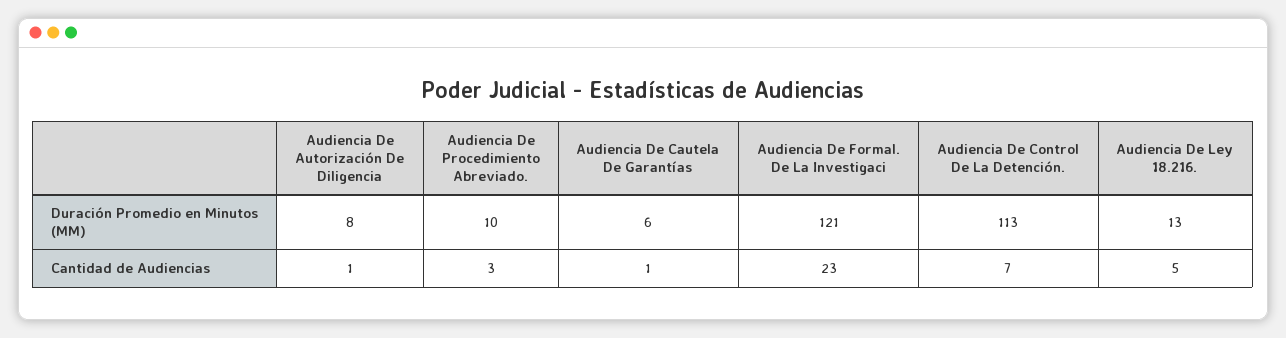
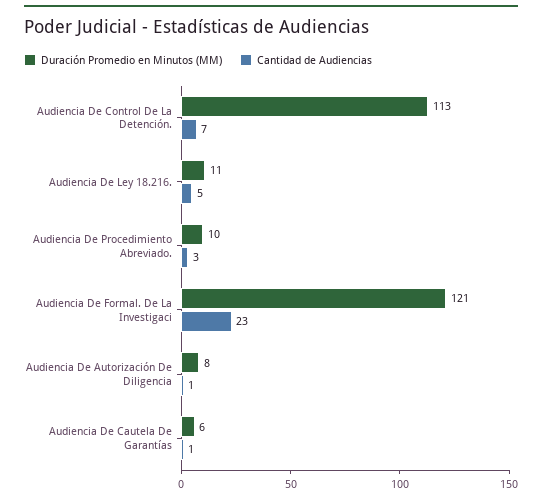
  {
    "Duración Promedio en Minutos (MM)": {
      "Audiencia De Autorización De Diligencia": 8,
      "Audiencia De Procedimiento Abreviado.": 10,
      "Audiencia De Cautela De Garantías": 6,
      "Audiencia De Formal. De La Investigaci": 121,
      "Audiencia De Control De La Detención.": 113,
-     "Audiencia De Ley 18.216.": 13
+     "Audiencia De Ley 18.216.": 11
    },
    "Cantidad de Audiencias": {
      "Audiencia De Autorización De Diligencia": 1,
      "Audiencia De Procedimiento Abreviado.": 3,
      "Audiencia De Cautela De Garantías": 1,
      "Audiencia De Formal. De La Investigaci": 23,
      "Audiencia De Control De La Detención.": 7,
      "Audiencia De Ley 18.216.": 5
    }
  }

